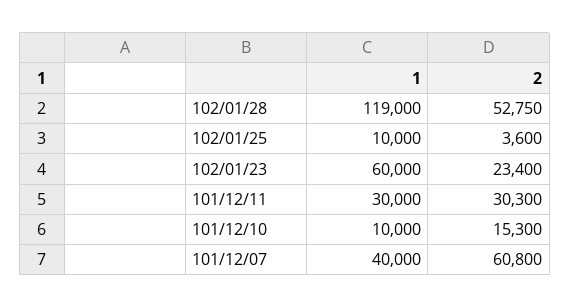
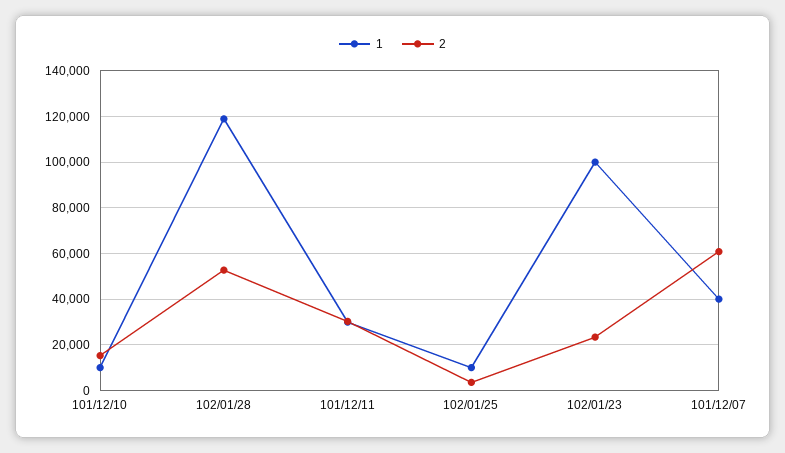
  {
    "1": {
      "102/01/28": 119000,
      "102/01/25": 10000,
-     "102/01/23": 60000,
+     "102/01/23": 100000,
      "101/12/11": 30000,
      "101/12/10": 10000,
      "101/12/07": 40000
    },
    "2": {
      "102/01/28": 52750,
      "102/01/25": 3600,
      "102/01/23": 23400,
      "101/12/11": 30300,
      "101/12/10": 15300,
      "101/12/07": 60800
    }
  }

